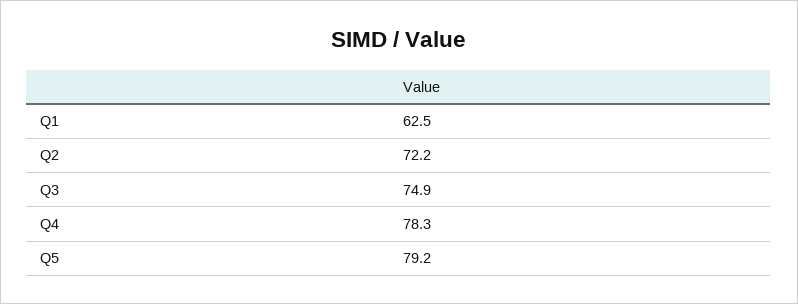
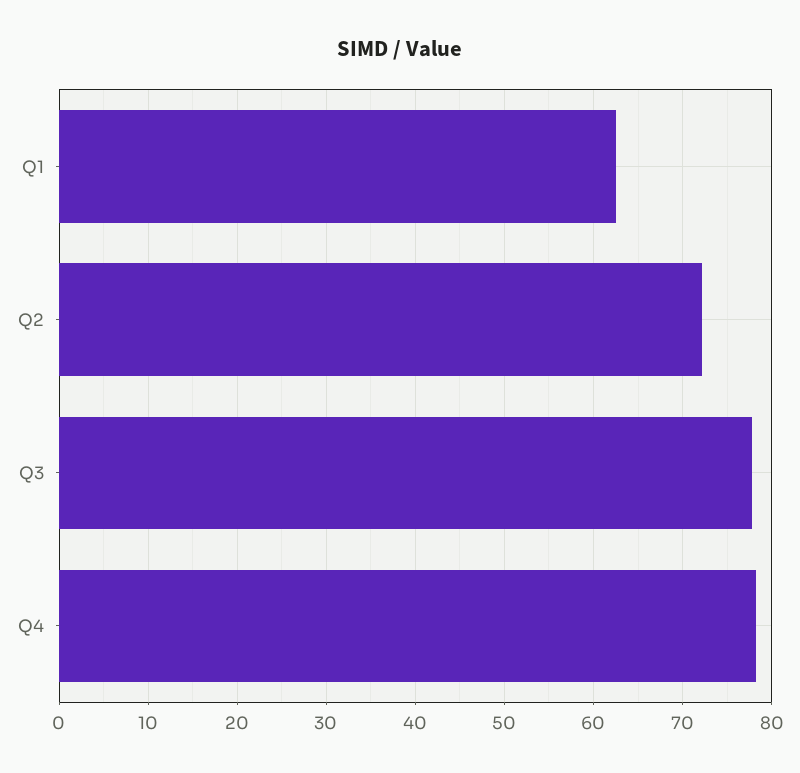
  {
    "Q1": 62.5,
    "Q2": 72.2,
-   "Q3": 74.9,
+   "Q3": 78,
-   "Q4": 78.3,
+   "Q4": 78.3
-   "Q5": 79.2
  }

